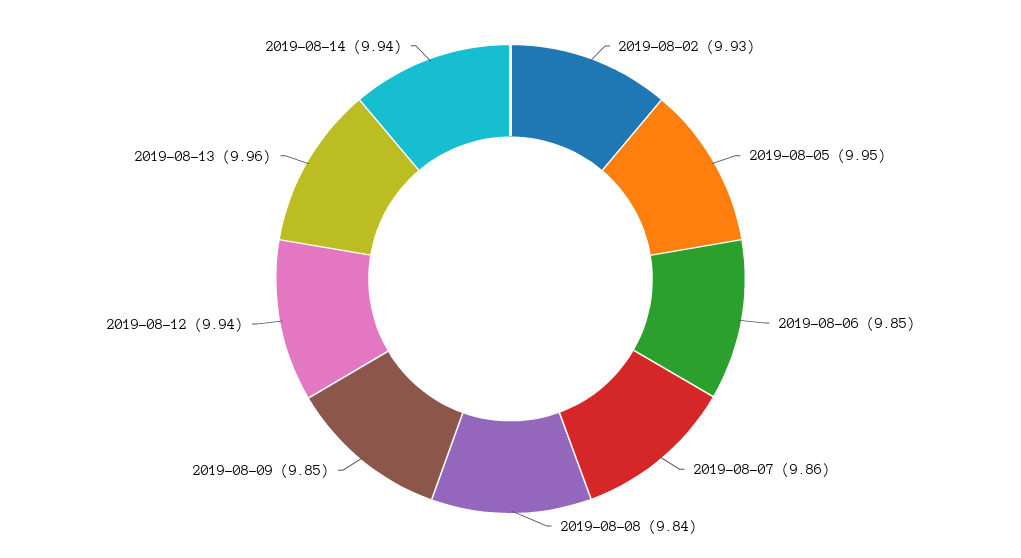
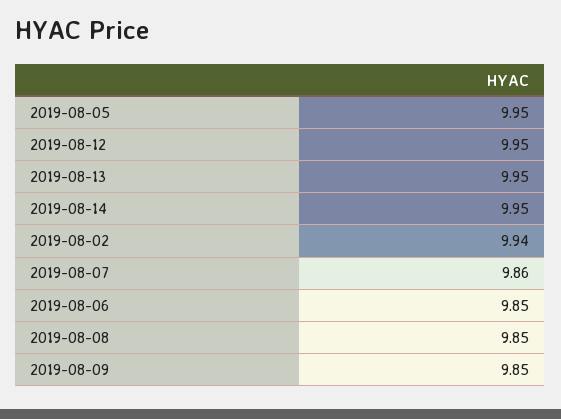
  {
-   "2019-08-02": 9.93,
+   "2019-08-02": 9.94,
    "2019-08-05": 9.95,
    "2019-08-06": 9.85,
    "2019-08-07": 9.86,
-   "2019-08-08": 9.84,
+   "2019-08-08": 9.85,
    "2019-08-09": 9.85,
-   "2019-08-12": 9.94,
+   "2019-08-12": 9.95,
-   "2019-08-13": 9.96,
+   "2019-08-13": 9.95,
-   "2019-08-14": 9.94
+   "2019-08-14": 9.95
  }

